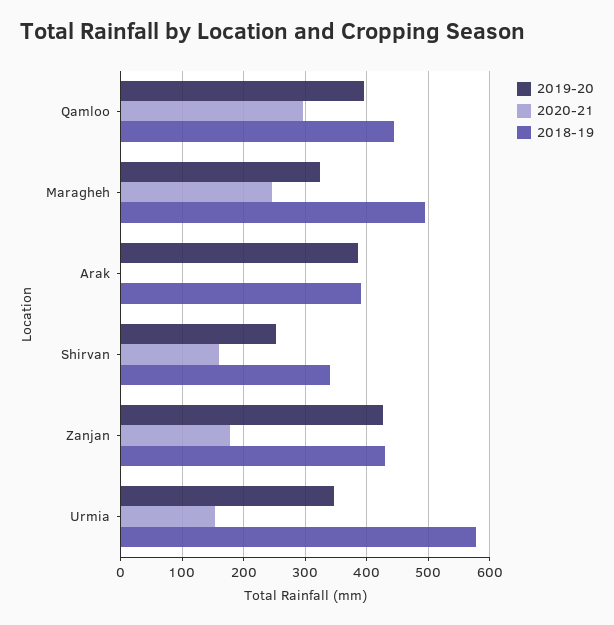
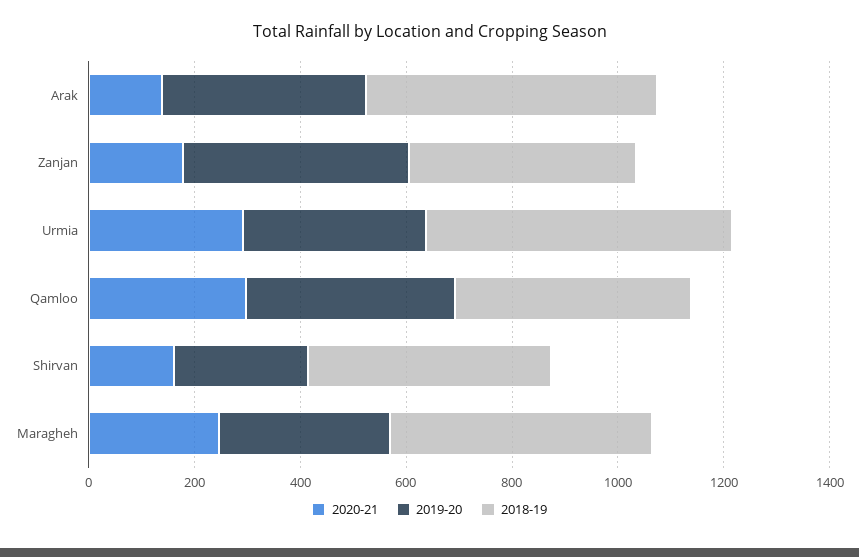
  {
    "2019-20": {
      "Qamloo": 400,
      "Maragheh": 320,
      "Arak": 390,
      "Shirvan": 250,
      "Zanjan": 430,
      "Urmia": 350
    },
    "2020-21": {
      "Qamloo": 300,
      "Maragheh": 250,
-     "Arak": 0,
+     "Arak": 150,
      "Shirvan": 160,
      "Zanjan": 180,
-     "Urmia": 150
+     "Urmia": 300
    },
    "2018-19": {
      "Qamloo": 440,
      "Maragheh": 490,
-     "Arak": 390,
+     "Arak": 550,
-     "Shirvan": 340,
+     "Shirvan": 450,
      "Zanjan": 430,
      "Urmia": 580
    }
  }

